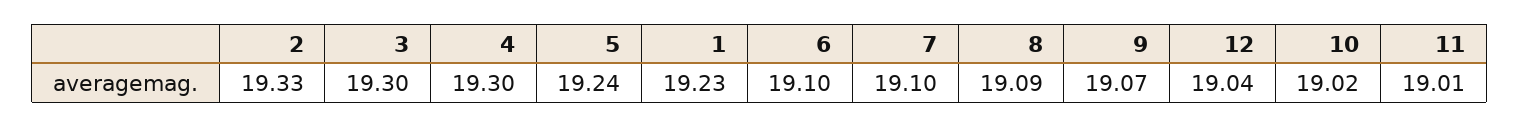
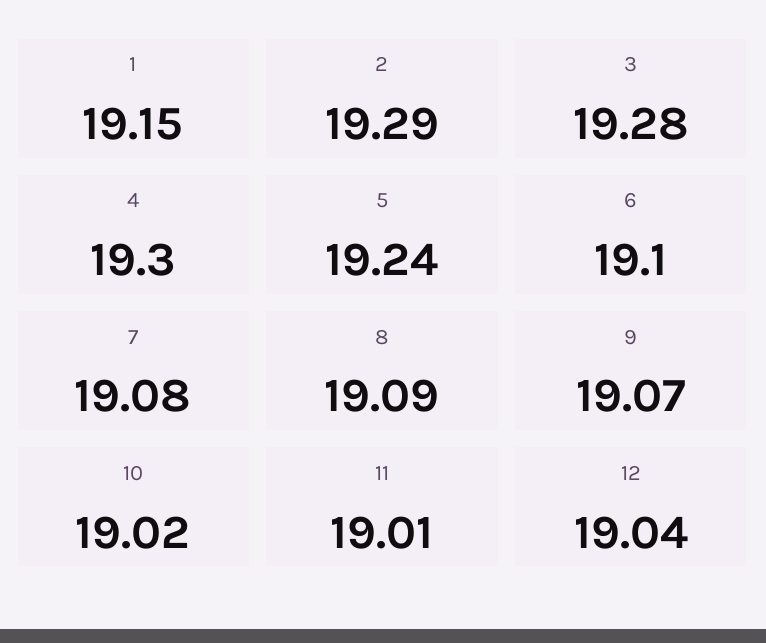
  {
-   "2": 19.33,
+   "2": 19.29,
-   "3": 19.3,
+   "3": 19.28,
    "4": 19.3,
    "5": 19.24,
-   "1": 19.23,
+   "1": 19.15,
    "6": 19.1,
-   "7": 19.1,
+   "7": 19.08,
    "8": 19.09,
    "9": 19.07,
    "12": 19.04,
    "10": 19.02,
    "11": 19.01
  }

